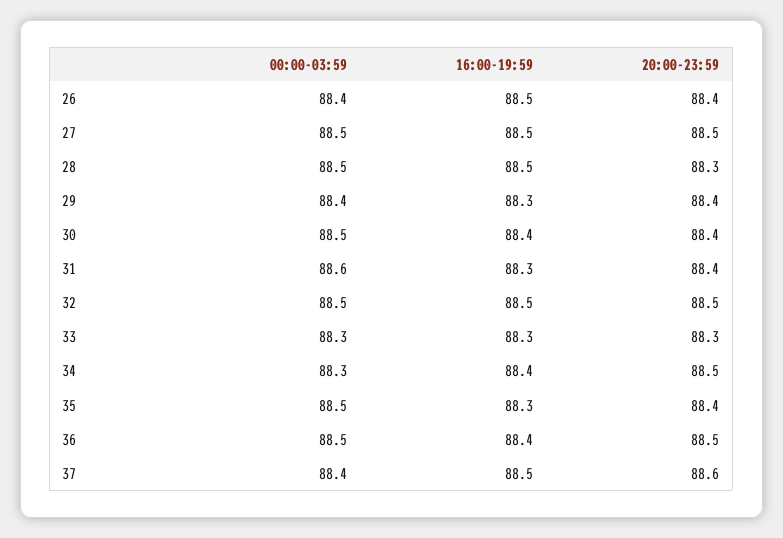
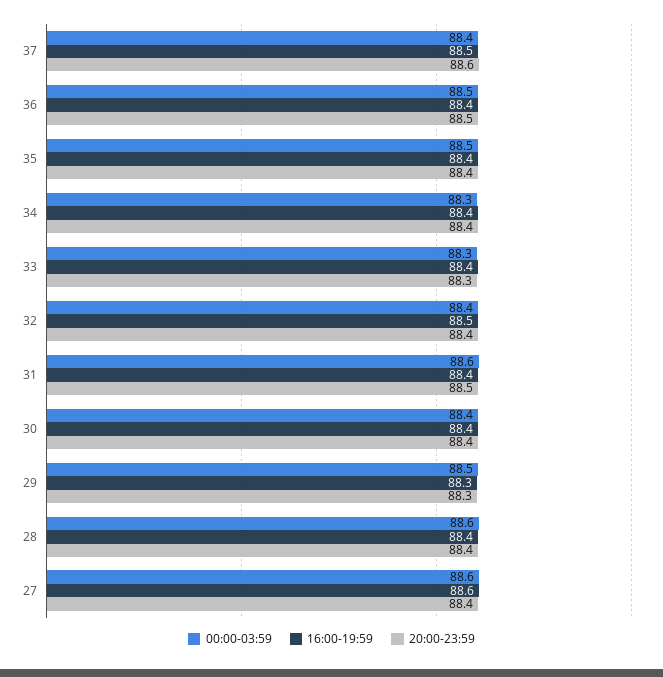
  {
    "00:00-03:59": {
-     "26": 88.4,
-     "27": 88.5,
+     "27": 88.6,
-     "28": 88.5,
+     "28": 88.6,
-     "29": 88.4,
+     "29": 88.5,
-     "30": 88.5,
+     "30": 88.4,
      "31": 88.6,
-     "32": 88.5,
+     "32": 88.4,
      "33": 88.3,
      "34": 88.3,
      "35": 88.5,
      "36": 88.5,
      "37": 88.4
    },
    "16:00-19:59": {
-     "26": 88.5,
-     "27": 88.5,
+     "27": 88.6,
-     "28": 88.5,
+     "28": 88.4,
      "29": 88.3,
      "30": 88.4,
-     "31": 88.3,
+     "31": 88.4,
      "32": 88.5,
-     "33": 88.3,
+     "33": 88.4,
      "34": 88.4,
-     "35": 88.3,
+     "35": 88.4,
      "36": 88.4,
      "37": 88.5
    },
    "20:00-23:59": {
-     "26": 88.4,
-     "27": 88.5,
+     "27": 88.4,
-     "28": 88.3,
+     "28": 88.4,
-     "29": 88.4,
+     "29": 88.3,
      "30": 88.4,
-     "31": 88.4,
+     "31": 88.5,
-     "32": 88.5,
+     "32": 88.4,
      "33": 88.3,
-     "34": 88.5,
+     "34": 88.4,
      "35": 88.4,
      "36": 88.5,
      "37": 88.6
    }
  }

